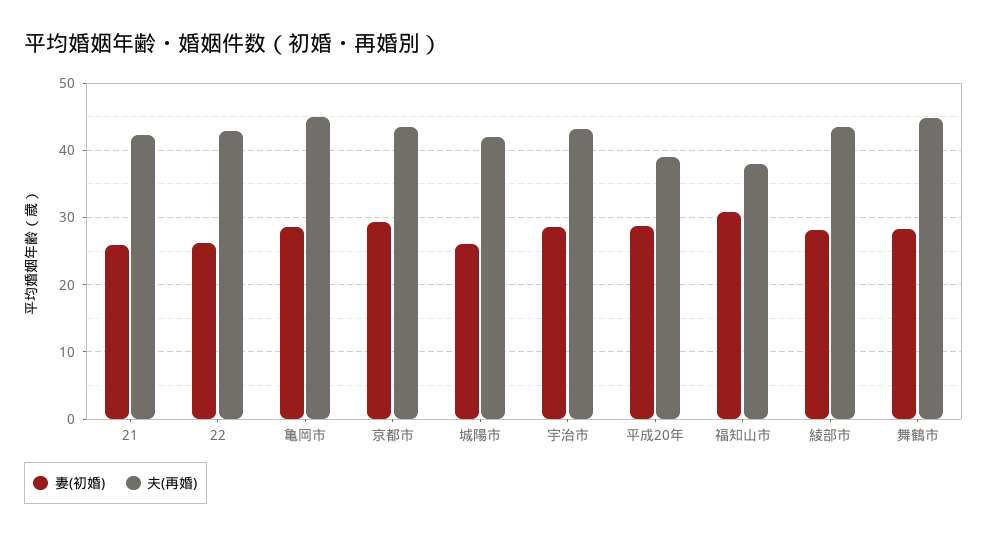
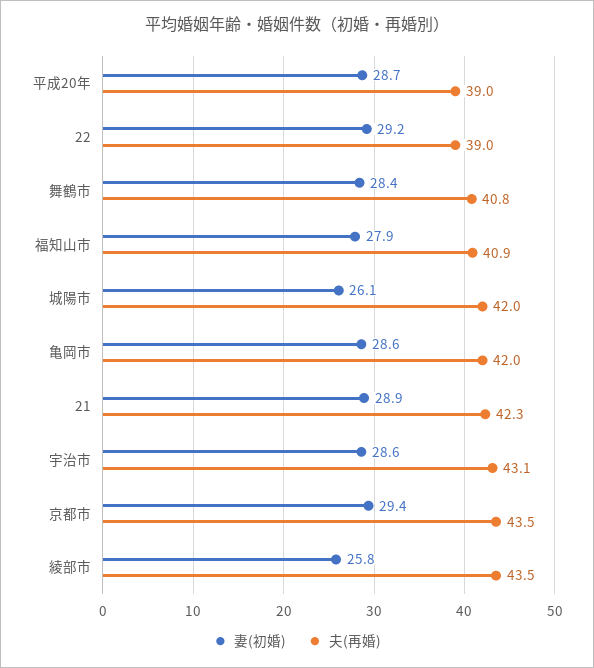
  {
    "妻(初婚)": {
-     "21": 26,
+     "21": 28.9,
-     "22": 26,
+     "22": 29.2,
      "亀岡市": 28.6,
      "京都市": 29.4,
      "城陽市": 26.1,
      "宇治市": 28.6,
      "平成20年": 28.7,
-     "福知山市": 31,
+     "福知山市": 27.9,
-     "綾部市": 28,
+     "綾部市": 25.8,
      "舞鶴市": 28.4
    },
    "夫(再婚)": {
      "21": 42.3,
-     "22": 43,
+     "22": 39,
-     "亀岡市": 45,
+     "亀岡市": 42,
      "京都市": 43.5,
      "城陽市": 42,
      "宇治市": 43.1,
      "平成20年": 39,
-     "福知山市": 38,
+     "福知山市": 40.9,
      "綾部市": 43.5,
-     "舞鶴市": 45
+     "舞鶴市": 40.8
    }
  }

